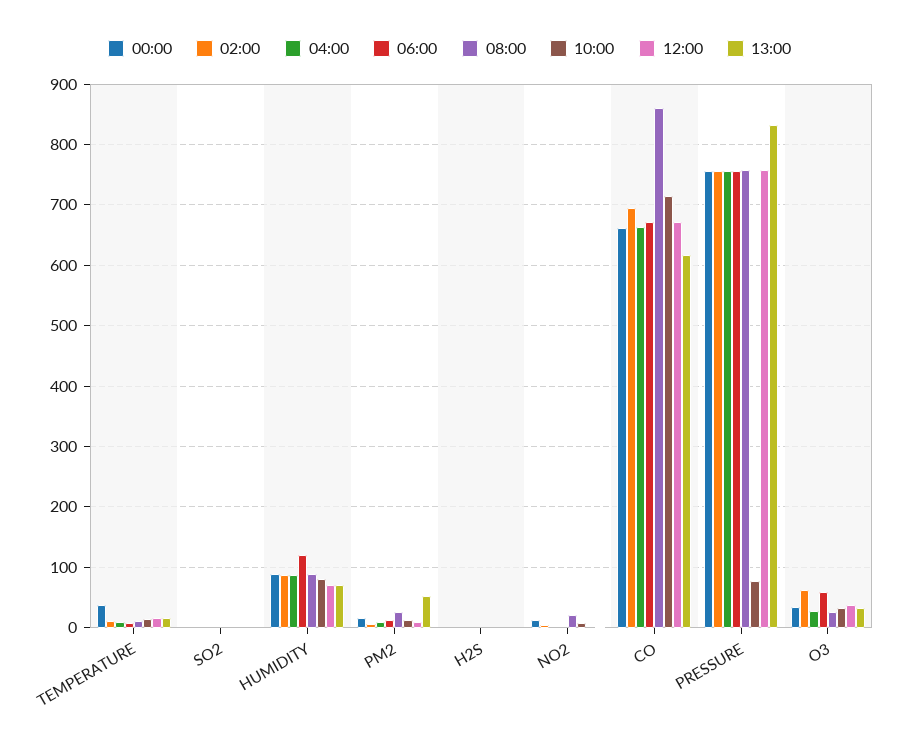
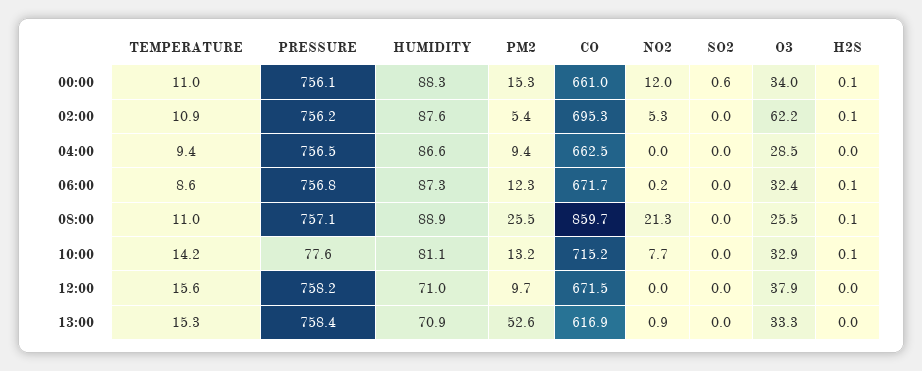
  {
    "00:00": {
-     "TEMPERATURE": 40,
+     "TEMPERATURE": 11,
      "SO2": 0.6,
      "HUMIDITY": 88.3,
      "PM2": 15.3,
      "H2S": 0.1,
      "NO2": 12,
      "CO": 661,
      "PRESSURE": 756.1,
      "O3": 34
    },
    "02:00": {
      "TEMPERATURE": 10.9,
      "SO2": 0,
      "HUMIDITY": 87.6,
      "PM2": 5.4,
      "H2S": 0.1,
      "NO2": 5.3,
      "CO": 695.3,
      "PRESSURE": 756.2,
      "O3": 62.2
    },
    "04:00": {
      "TEMPERATURE": 9.4,
      "SO2": 0,
      "HUMIDITY": 86.6,
      "PM2": 9.4,
      "H2S": 0,
      "NO2": 0,
      "CO": 662.5,
      "PRESSURE": 756.5,
      "O3": 28.5
    },
    "06:00": {
      "TEMPERATURE": 8.6,
      "SO2": 0,
-     "HUMIDITY": 120,
+     "HUMIDITY": 87.3,
      "PM2": 12.3,
      "H2S": 0.1,
      "NO2": 0.2,
      "CO": 671.7,
      "PRESSURE": 756.8,
-     "O3": 60
+     "O3": 32.4
    },
    "08:00": {
      "TEMPERATURE": 11,
      "SO2": 0,
      "HUMIDITY": 88.9,
      "PM2": 25.5,
      "H2S": 0.1,
      "NO2": 21.3,
      "CO": 859.7,
      "PRESSURE": 757.1,
      "O3": 25.5
    },
    "10:00": {
      "TEMPERATURE": 14.2,
      "SO2": 0,
      "HUMIDITY": 81.1,
      "PM2": 13.2,
      "H2S": 0.1,
      "NO2": 7.7,
      "CO": 715.2,
      "PRESSURE": 77.6,
      "O3": 32.9
    },
    "12:00": {
      "TEMPERATURE": 15.6,
      "SO2": 0,
      "HUMIDITY": 71,
      "PM2": 9.7,
      "H2S": 0,
      "NO2": 0,
      "CO": 671.5,
      "PRESSURE": 758.2,
      "O3": 37.9
    },
    "13:00": {
      "TEMPERATURE": 15.3,
      "SO2": 0,
      "HUMIDITY": 70.9,
      "PM2": 52.6,
      "H2S": 0,
      "NO2": 0.9,
      "CO": 616.9,
-     "PRESSURE": 830,
+     "PRESSURE": 758.4,
      "O3": 33.3
    }
  }

